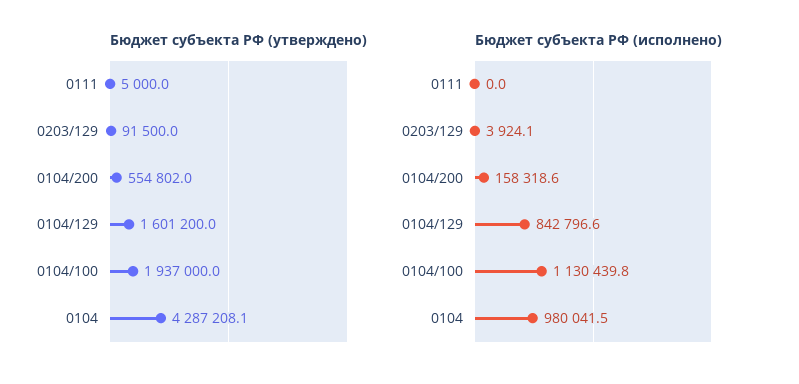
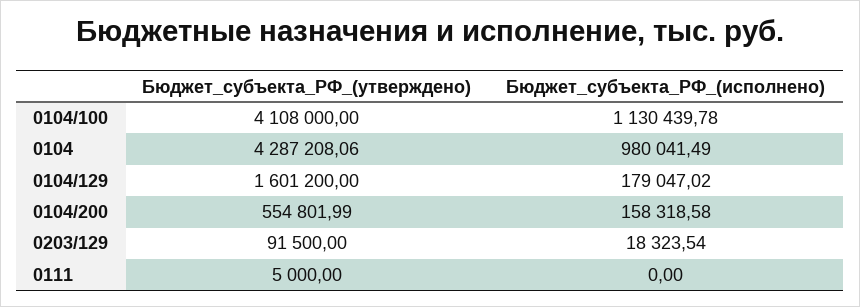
  {
    "Бюджет субъекта РФ (утверждено)": {
      "0111": 5000,
      "0203/129": 91500,
      "0104/200": 554801.99,
      "0104/129": 1601200,
-     "0104/100": 1937000,
+     "0104/100": 4108000,
      "0104": 4287208.06
    },
    "Бюджет субъекта РФ (исполнено)": {
      "0111": 0,
-     "0203/129": 3924.1,
+     "0203/129": 18323.54,
      "0104/200": 158318.58,
-     "0104/129": 842796.6,
+     "0104/129": 179047.02,
      "0104/100": 1130439.78,
      "0104": 980041.49
    }
  }

